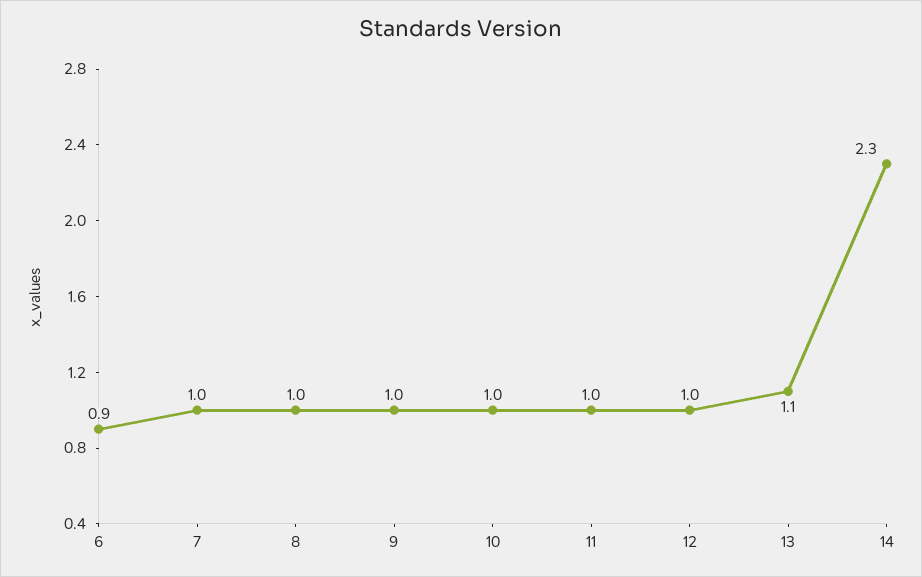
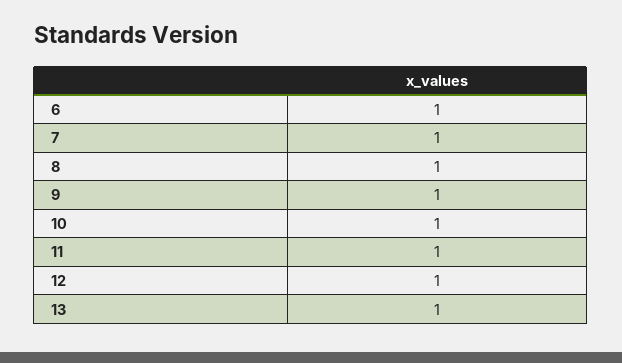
  {
-   "6": 0.9,
+   "6": 1,
    "7": 1,
    "8": 1,
    "9": 1,
    "10": 1,
    "11": 1,
    "12": 1,
-   "13": 1.1,
+   "13": 1
-   "14": 2.3
  }

